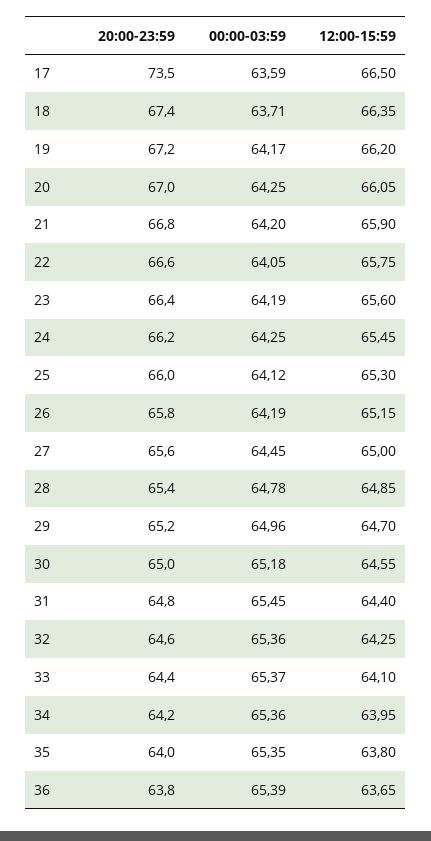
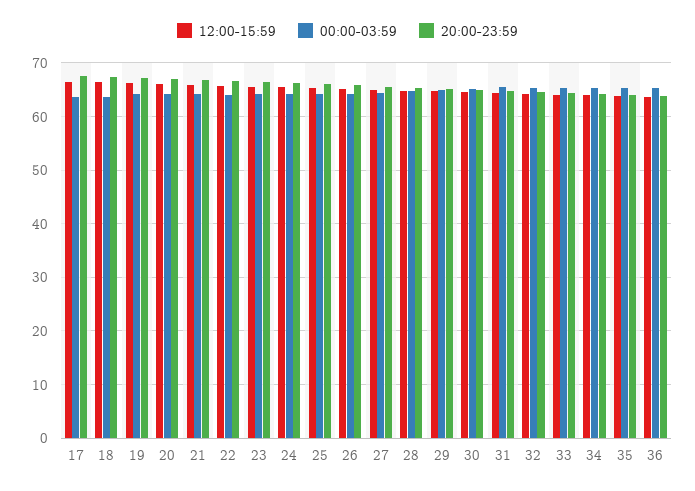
  {
    "20:00-23:59": {
-     "17": 73.5,
+     "17": 68,
      "18": 67.4,
      "19": 67.2,
      "20": 67,
      "21": 66.8,
      "22": 66.6,
      "23": 66.4,
      "24": 66.2,
      "25": 66,
      "26": 65.8,
      "27": 65.6,
      "28": 65.4,
      "29": 65.2,
      "30": 65,
      "31": 64.8,
      "32": 64.6,
      "33": 64.4,
      "34": 64.2,
      "35": 64,
      "36": 63.8
    },
    "00:00-03:59": {
      "17": 63.59,
      "18": 63.71,
      "19": 64.17,
      "20": 64.25,
      "21": 64.2,
      "22": 64.05,
      "23": 64.19,
      "24": 64.25,
      "25": 64.12,
      "26": 64.19,
      "27": 64.45,
      "28": 64.78,
      "29": 64.96,
      "30": 65.18,
      "31": 65.45,
      "32": 65.36,
      "33": 65.37,
      "34": 65.36,
      "35": 65.35,
      "36": 65.39
    },
    "12:00-15:59": {
      "17": 66.5,
      "18": 66.35,
      "19": 66.2,
      "20": 66.05,
      "21": 65.9,
      "22": 65.75,
      "23": 65.6,
      "24": 65.45,
      "25": 65.3,
      "26": 65.15,
      "27": 65,
      "28": 64.85,
      "29": 64.7,
      "30": 64.55,
      "31": 64.4,
      "32": 64.25,
      "33": 64.1,
      "34": 63.95,
      "35": 63.8,
      "36": 63.65
    }
  }

